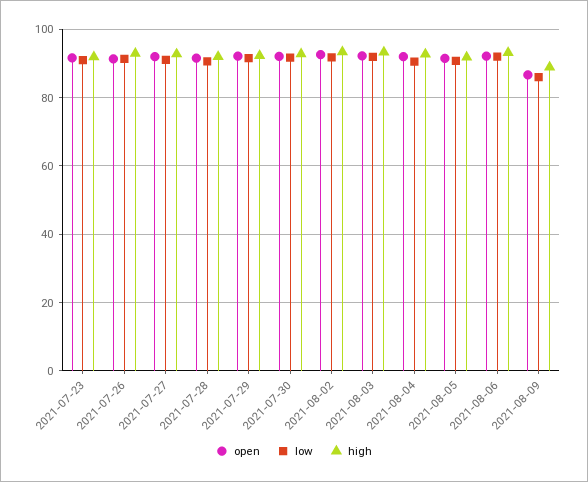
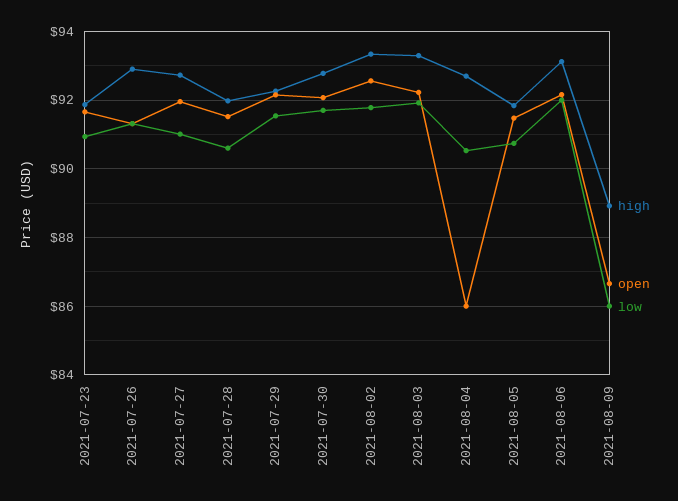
  {
    "open": {
      "2021-07-23": 91.6,
      "2021-07-26": 91.4,
      "2021-07-27": 92,
      "2021-07-28": 91.6,
      "2021-07-29": 92.2,
      "2021-07-30": 92,
      "2021-08-02": 92.6,
      "2021-08-03": 92.2,
-     "2021-08-04": 92,
+     "2021-08-04": 86,
      "2021-08-05": 91.4,
      "2021-08-06": 92.2,
      "2021-08-09": 86.6
    },
    "low": {
      "2021-07-23": 91,
      "2021-07-26": 91.4,
      "2021-07-27": 91,
      "2021-07-28": 90.6,
      "2021-07-29": 91.6,
      "2021-07-30": 91.8,
      "2021-08-02": 91.8,
      "2021-08-03": 92,
      "2021-08-04": 90.6,
      "2021-08-05": 90.8,
      "2021-08-06": 92,
      "2021-08-09": 86
    },
    "high": {
      "2021-07-23": 91.8,
      "2021-07-26": 93,
      "2021-07-27": 92.8,
      "2021-07-28": 92,
      "2021-07-29": 92.2,
      "2021-07-30": 92.8,
      "2021-08-02": 93.4,
      "2021-08-03": 93.4,
      "2021-08-04": 92.8,
      "2021-08-05": 91.8,
      "2021-08-06": 93.2,
      "2021-08-09": 89
    }
  }

